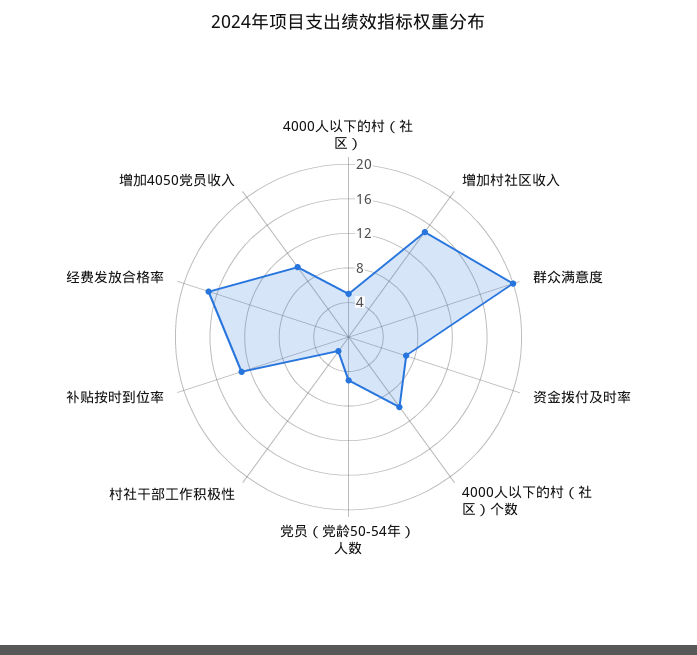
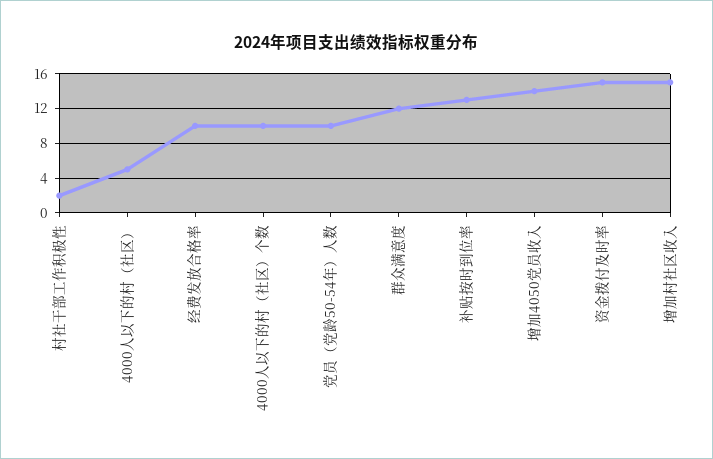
  {
    "4000人以下的村（社区）": 5,
    "增加村社区收入": 15,
-   "群众满意度": 20,
+   "群众满意度": 12,
-   "资金拨付及时率": 7,
+   "资金拨付及时率": 15,
    "4000人以下的村（社区）个数": 10,
-   "党员（党龄50-54年）人数": 5,
+   "党员（党龄50-54年）人数": 10,
    "村社干部工作积极性": 2,
    "补贴按时到位率": 13,
-   "经费发放合格率": 17,
+   "经费发放合格率": 10,
-   "增加4050党员收入": 10
+   "增加4050党员收入": 14
  }

